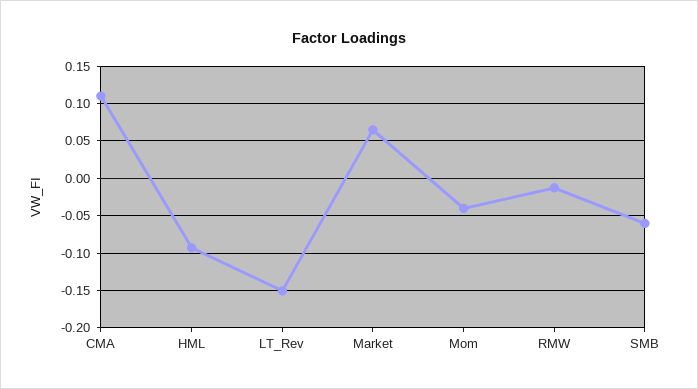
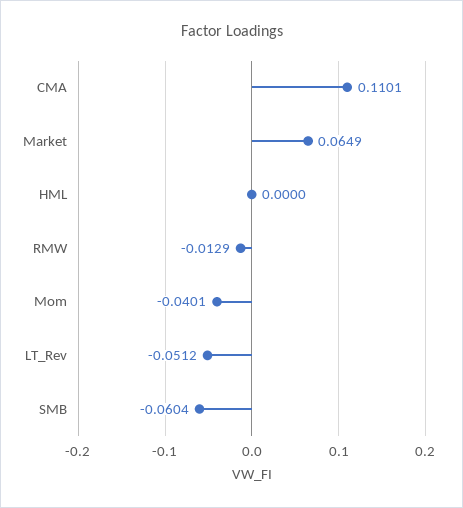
  {
    "CMA": 0.1101,
-   "HML": -0.09,
+   "HML": 0,
-   "LT_Rev": -0.15,
+   "LT_Rev": -0.0512,
    "Market": 0.0649,
    "Mom": -0.0401,
    "RMW": -0.0129,
    "SMB": -0.0604
  }

